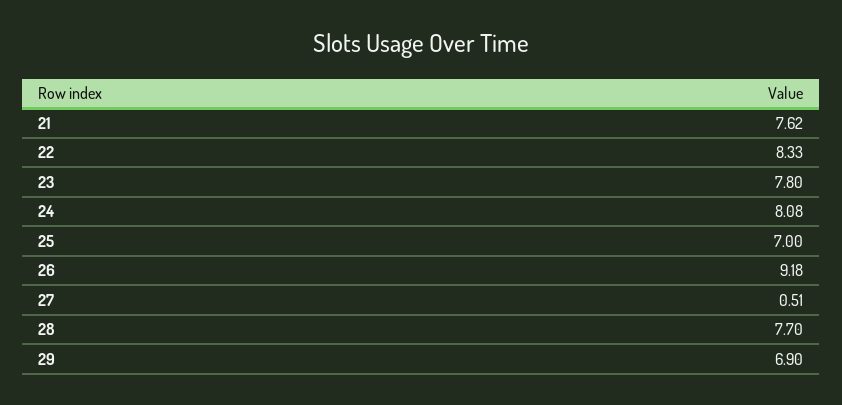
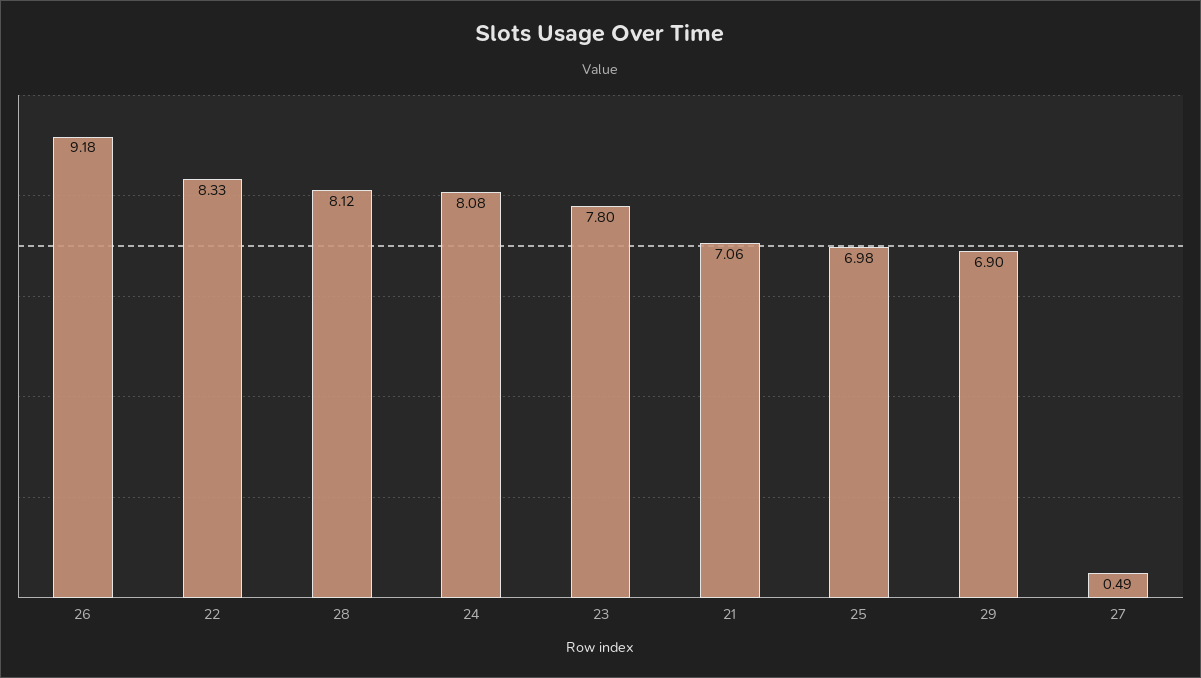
  {
-   "21": 7.62,
+   "21": 7.06,
    "22": 8.33,
    "23": 7.8,
    "24": 8.08,
-   "25": 7,
+   "25": 6.98,
    "26": 9.18,
-   "27": 0.51,
+   "27": 0.49,
-   "28": 7.7,
+   "28": 8.12,
    "29": 6.9
  }

